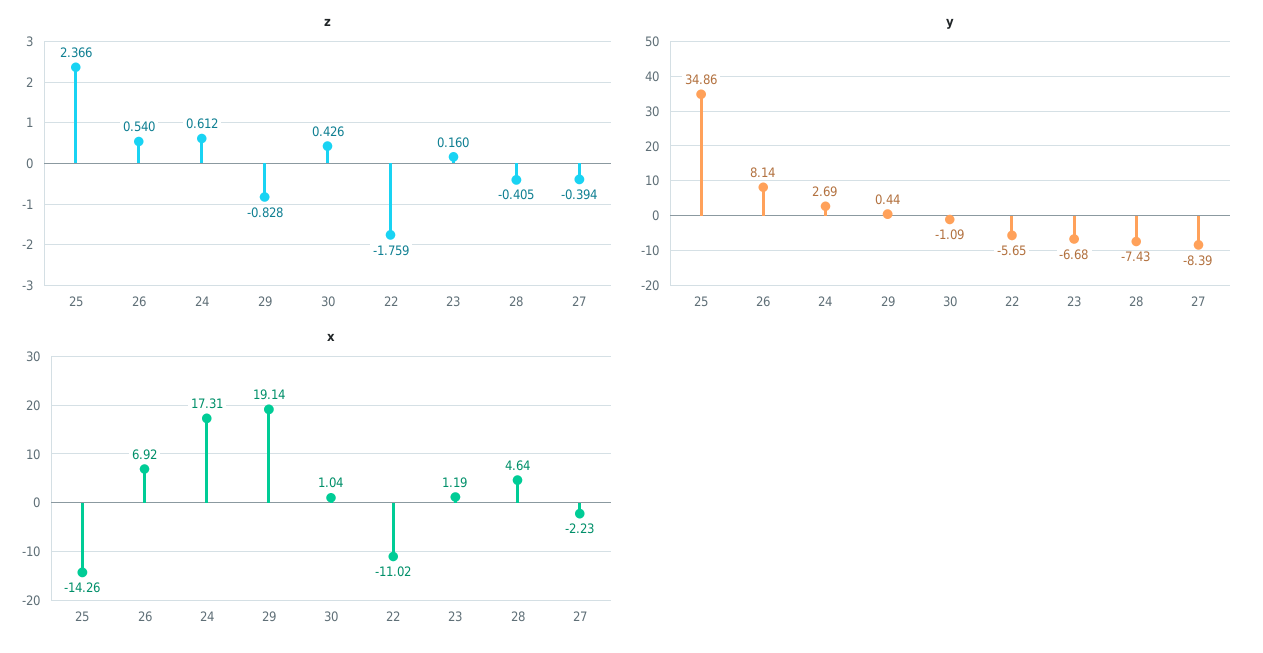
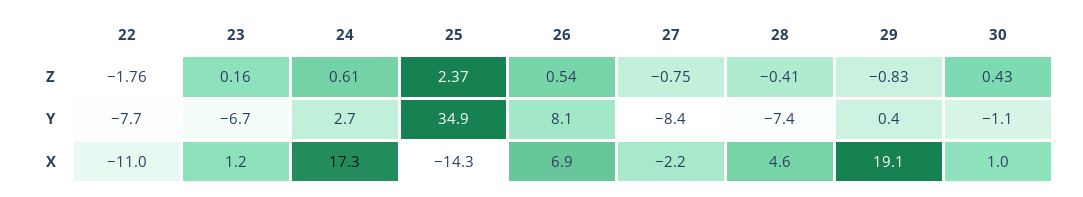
  {
    "z": {
      "25": 2.366,
      "26": 0.54,
      "24": 0.612,
      "29": -0.828,
      "30": 0.426,
      "22": -1.759,
      "23": 0.16,
      "28": -0.405,
-     "27": -0.394
+     "27": -0.75
    },
    "y": {
      "25": 34.86,
      "26": 8.14,
      "24": 2.69,
      "29": 0.44,
      "30": -1.09,
-     "22": -5.65,
+     "22": -7.7,
      "23": -6.68,
      "28": -7.43,
      "27": -8.39
    },
    "x": {
      "25": -14.26,
      "26": 6.92,
      "24": 17.31,
      "29": 19.14,
      "30": 1.04,
      "22": -11.02,
      "23": 1.19,
      "28": 4.64,
      "27": -2.23
    }
  }

